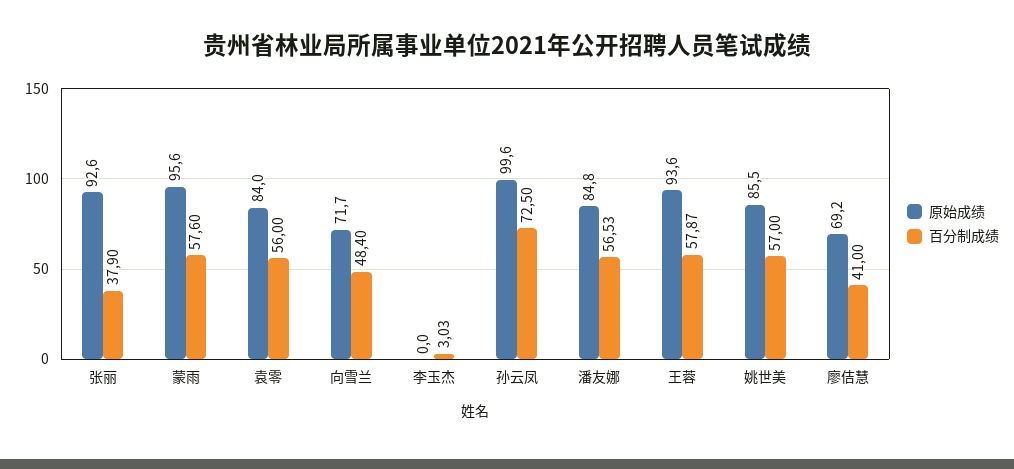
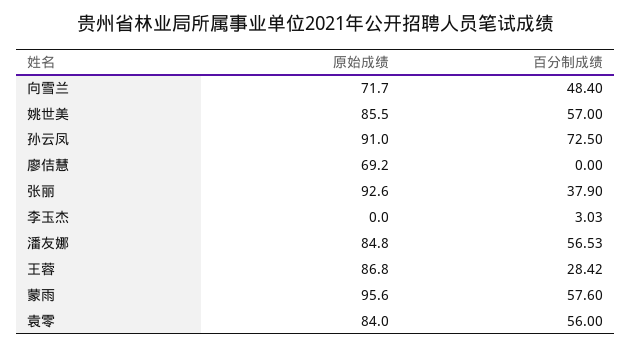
  {
    "原始成绩": {
      "张丽": 92.6,
      "蒙雨": 95.6,
      "袁零": 84,
      "向雪兰": 71.7,
      "李玉杰": 0,
-     "孙云凤": 99.6,
+     "孙云凤": 91,
      "潘友娜": 84.8,
-     "王蓉": 93.6,
+     "王蓉": 86.8,
      "姚世美": 85.5,
      "廖佶慧": 69.2
    },
    "百分制成绩": {
      "张丽": 37.9,
      "蒙雨": 57.6,
      "袁零": 56,
      "向雪兰": 48.4,
      "李玉杰": 3.03,
      "孙云凤": 72.5,
      "潘友娜": 56.53,
-     "王蓉": 57.87,
+     "王蓉": 28.42,
      "姚世美": 57,
-     "廖佶慧": 41
+     "廖佶慧": 0
    }
  }

